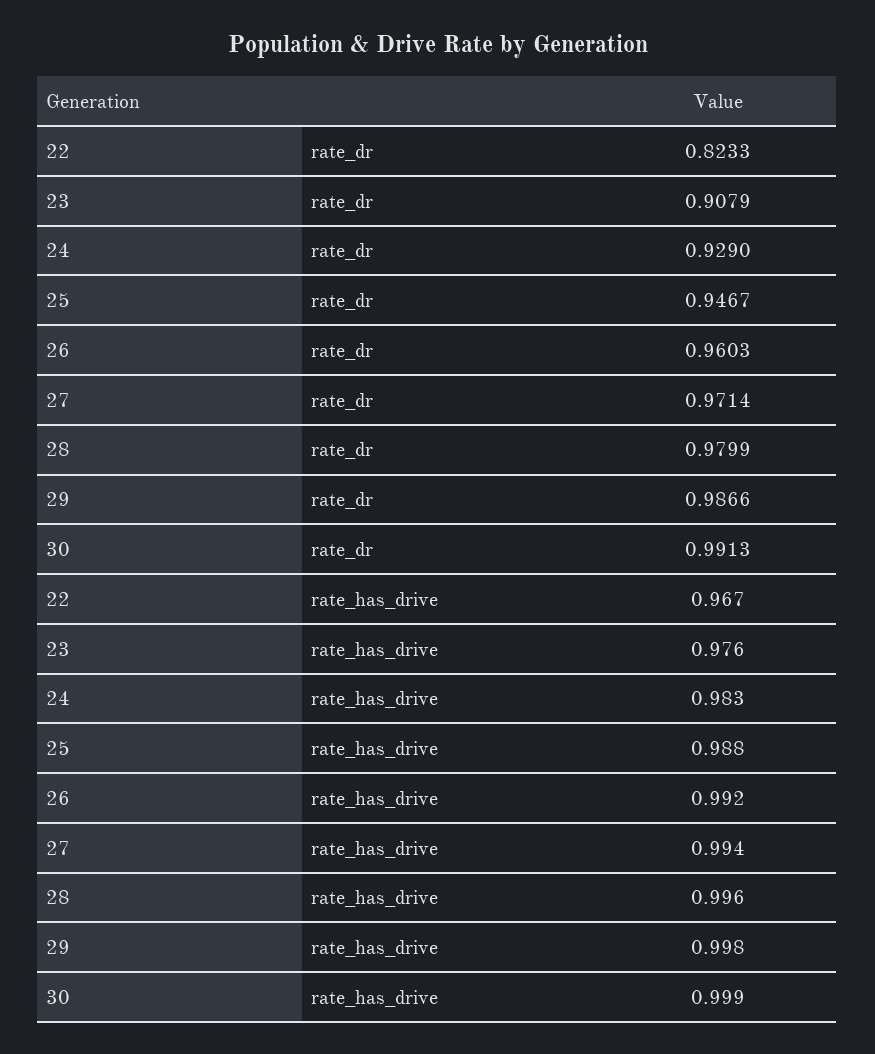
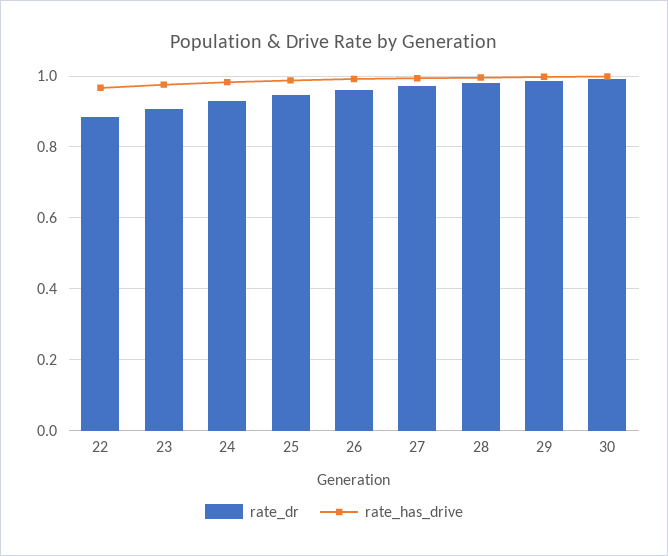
  {
    "rate_dr": {
-     "22": 0.8233,
+     "22": 0.88,
      "23": 0.9079,
      "24": 0.929,
      "25": 0.9467,
      "26": 0.9603,
      "27": 0.9714,
      "28": 0.9799,
      "29": 0.9866,
      "30": 0.9913
    },
    "rate_has_drive": {
      "22": 0.967,
      "23": 0.976,
      "24": 0.983,
      "25": 0.988,
      "26": 0.992,
      "27": 0.994,
      "28": 0.996,
      "29": 0.998,
      "30": 0.999
    }
  }

